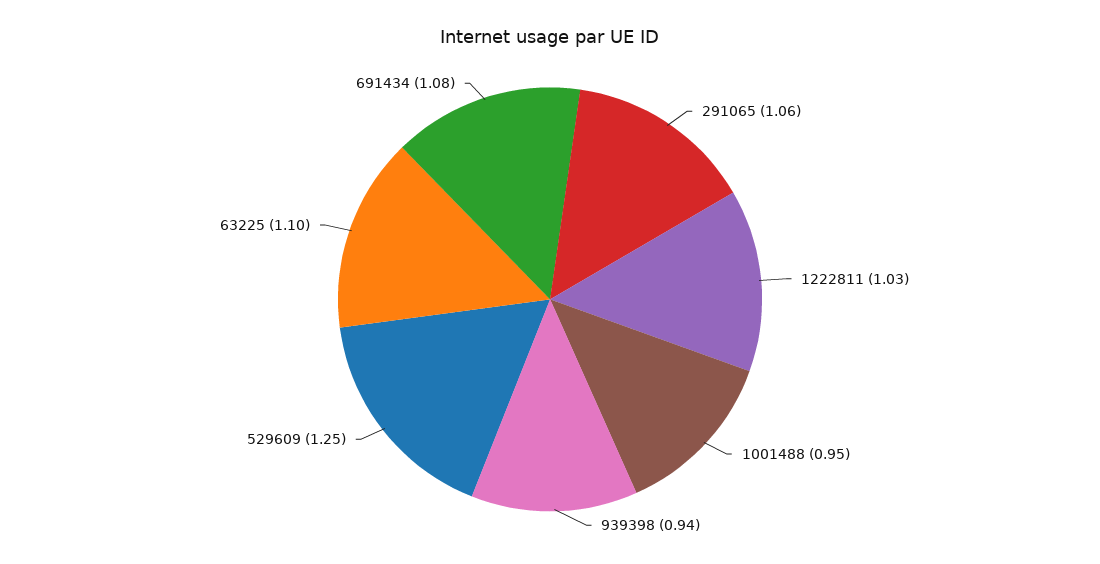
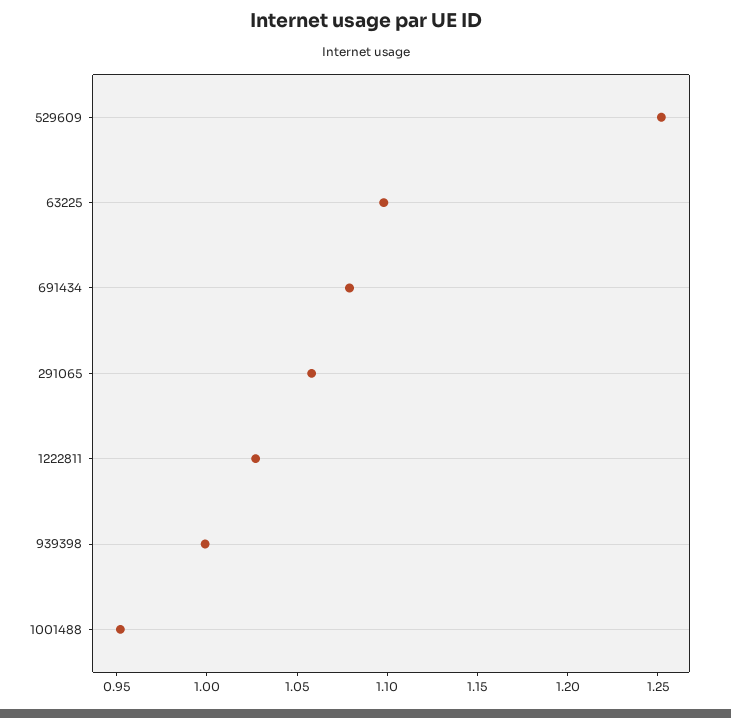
  {
    "291065": 1.06,
    "1222811": 1.03,
    "1001488": 0.95,
-   "939398": 0.94,
+   "939398": 1,
    "529609": 1.25,
    "63225": 1.1,
    "691434": 1.08
  }

